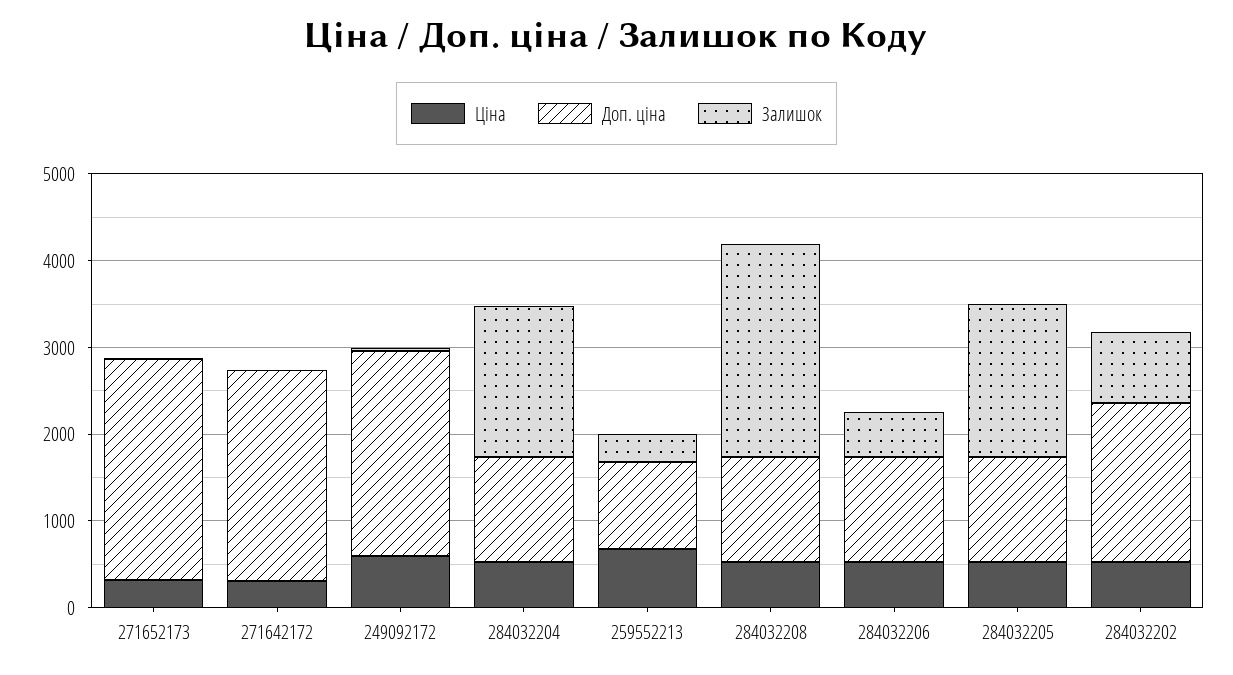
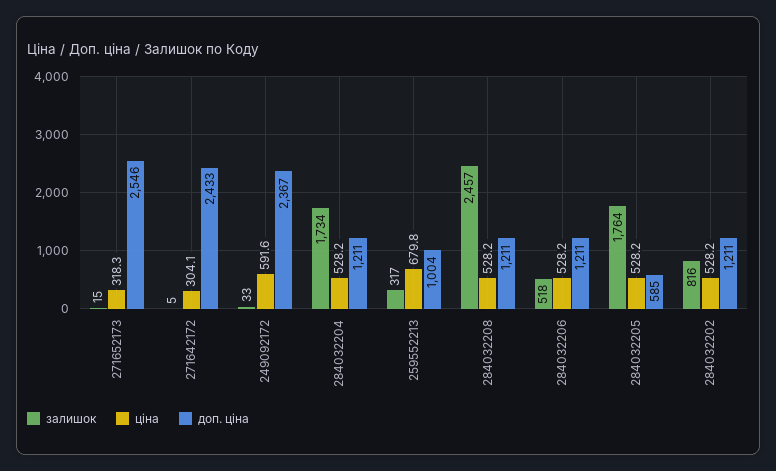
  {
    "Ціна": {
      "271652173": 318.3,
      "271642172": 304.1,
      "249092172": 591.6,
      "284032204": 528.2,
      "259552213": 679.8,
      "284032208": 528.2,
      "284032206": 528.2,
      "284032205": 528.2,
      "284032202": 528.2
    },
    "Доп. ціна": {
      "271652173": 2546,
      "271642172": 2433,
      "249092172": 2367,
      "284032204": 1211,
      "259552213": 1004,
      "284032208": 1211,
      "284032206": 1211,
-     "284032205": 1200,
+     "284032205": 585,
-     "284032202": 1800
+     "284032202": 1211
    },
    "Залишок": {
      "271652173": 15,
      "271642172": 5,
      "249092172": 33,
      "284032204": 1734,
      "259552213": 317,
      "284032208": 2457,
      "284032206": 518,
      "284032205": 1764,
      "284032202": 816
    }
  }

